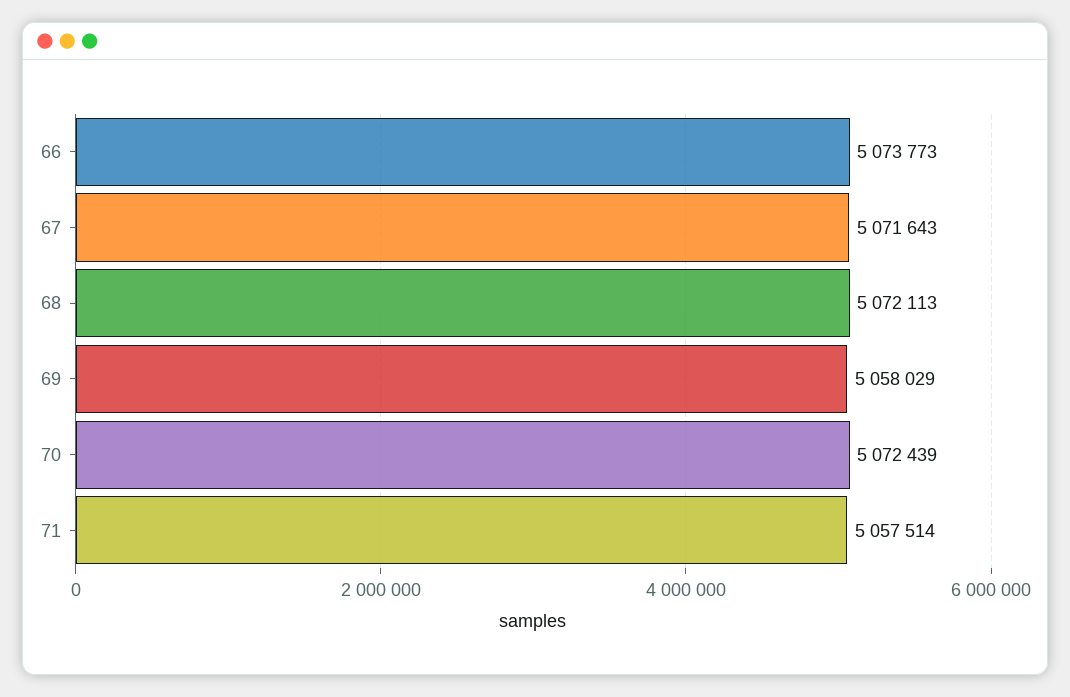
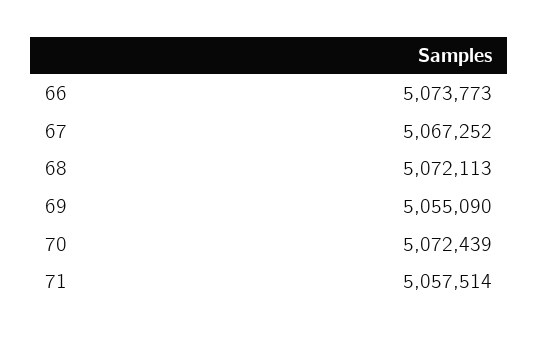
  {
    "66": 5073773,
-   "67": 5071643,
+   "67": 5067252,
    "68": 5072113,
-   "69": 5058029,
+   "69": 5055090,
    "70": 5072439,
    "71": 5057514
  }

